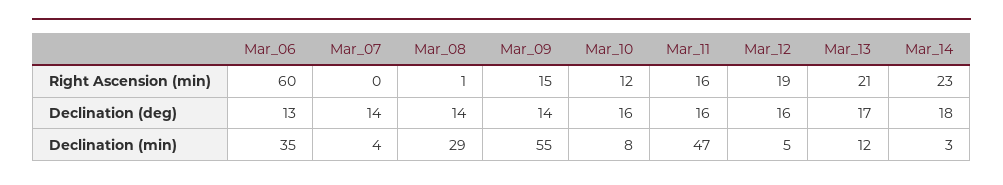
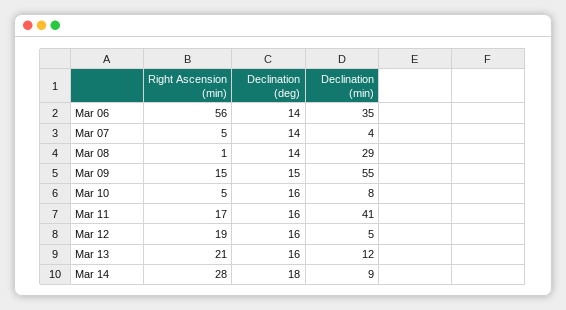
  {
    "Mar_06": {
-     "Right Ascension (min)": 60,
+     "Right Ascension (min)": 56,
-     "Declination (deg)": 13,
+     "Declination (deg)": 14,
      "Declination (min)": 35
    },
    "Mar_07": {
-     "Right Ascension (min)": 0,
+     "Right Ascension (min)": 5,
      "Declination (deg)": 14,
      "Declination (min)": 4
    },
    "Mar_08": {
      "Right Ascension (min)": 1,
      "Declination (deg)": 14,
      "Declination (min)": 29
    },
    "Mar_09": {
      "Right Ascension (min)": 15,
-     "Declination (deg)": 14,
+     "Declination (deg)": 15,
      "Declination (min)": 55
    },
    "Mar_10": {
-     "Right Ascension (min)": 12,
+     "Right Ascension (min)": 5,
      "Declination (deg)": 16,
      "Declination (min)": 8
    },
    "Mar_11": {
-     "Right Ascension (min)": 16,
+     "Right Ascension (min)": 17,
      "Declination (deg)": 16,
-     "Declination (min)": 47
+     "Declination (min)": 41
    },
    "Mar_12": {
      "Right Ascension (min)": 19,
      "Declination (deg)": 16,
      "Declination (min)": 5
    },
    "Mar_13": {
      "Right Ascension (min)": 21,
-     "Declination (deg)": 17,
+     "Declination (deg)": 16,
      "Declination (min)": 12
    },
    "Mar_14": {
-     "Right Ascension (min)": 23,
+     "Right Ascension (min)": 28,
      "Declination (deg)": 18,
-     "Declination (min)": 3
+     "Declination (min)": 9
    }
  }

